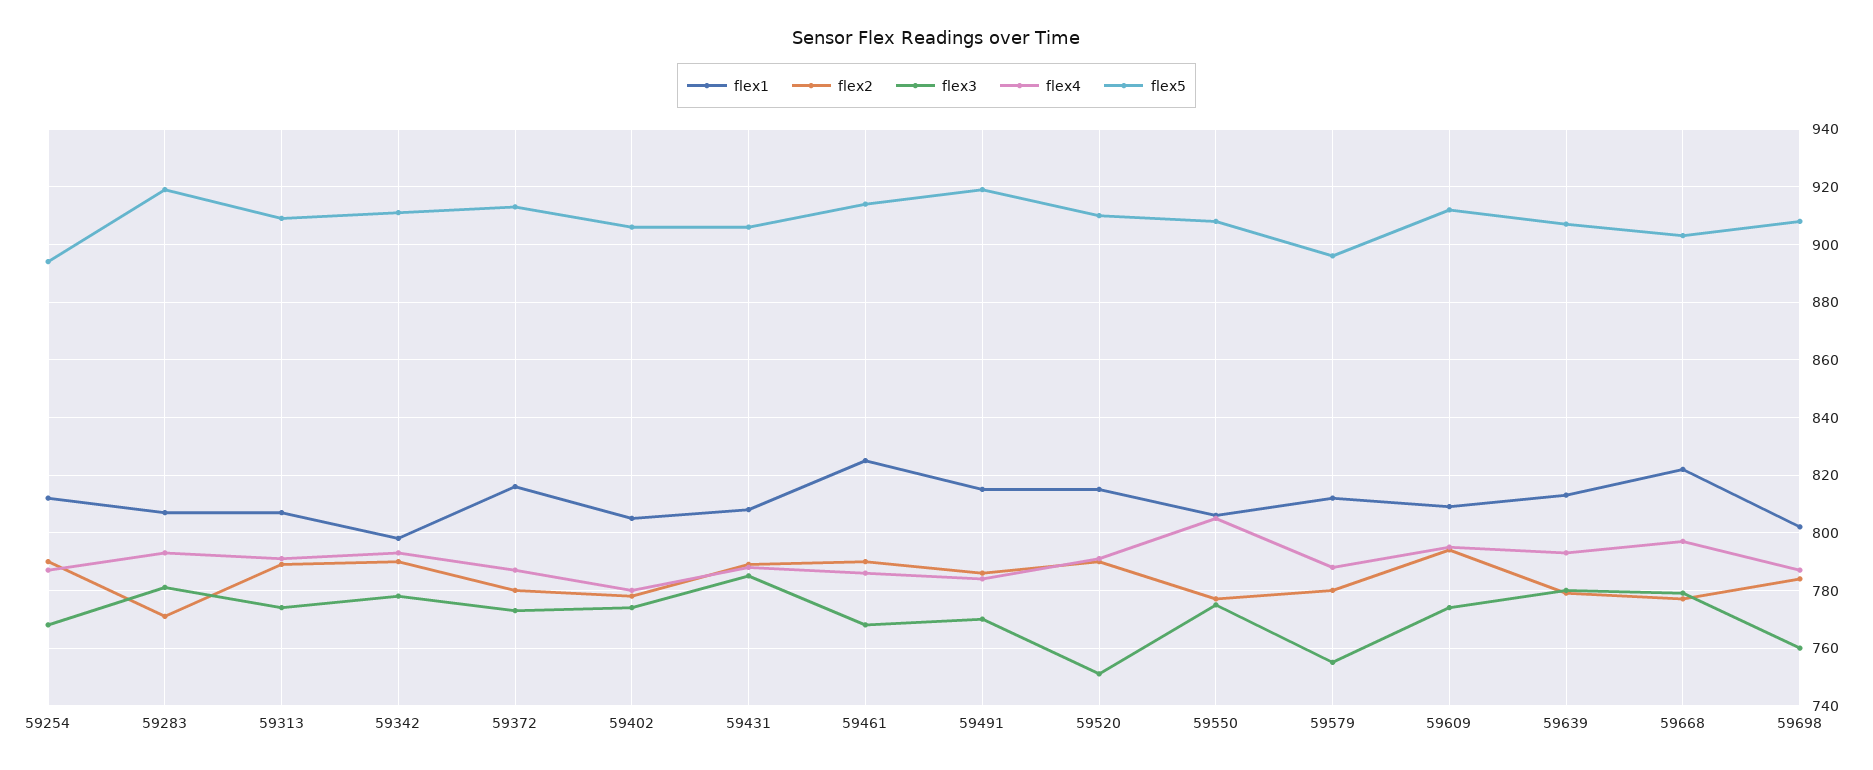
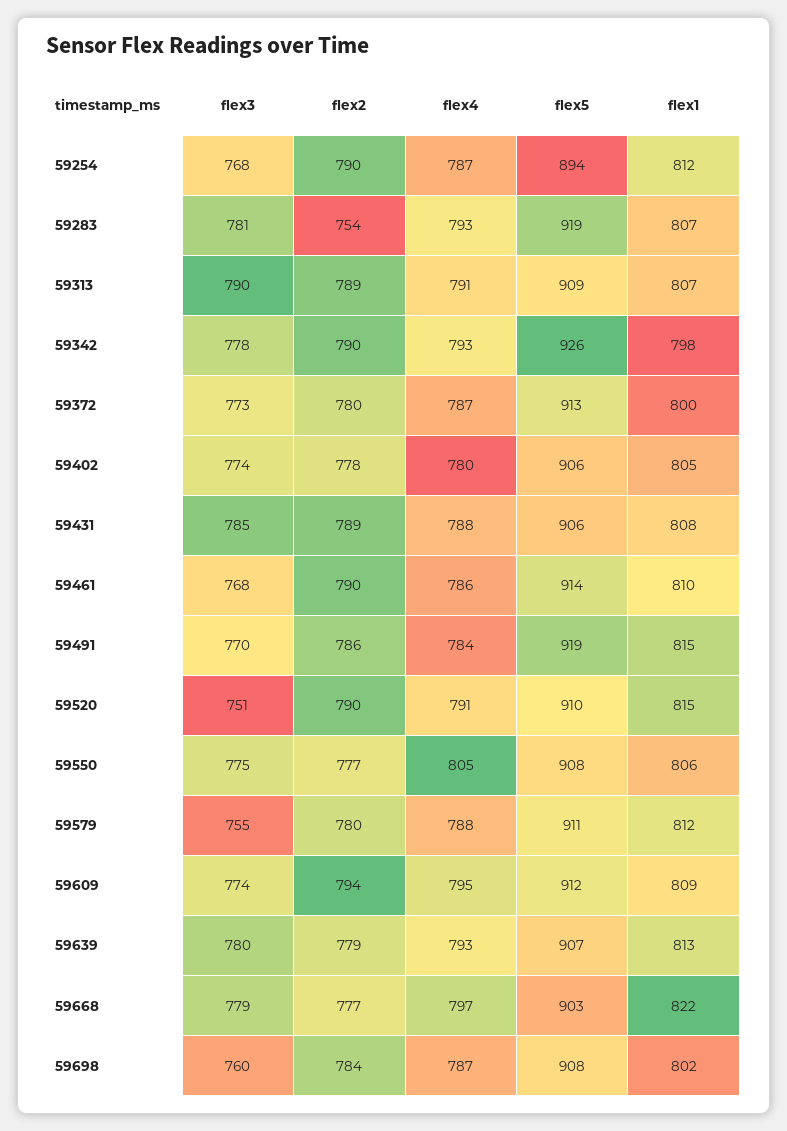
  {
    "flex1": {
      "59254": 812,
      "59283": 807,
      "59313": 807,
      "59342": 798,
-     "59372": 815,
+     "59372": 800,
      "59402": 805,
      "59431": 808,
-     "59461": 825,
+     "59461": 810,
      "59491": 815,
      "59520": 815,
      "59550": 806,
      "59579": 812,
      "59609": 809,
      "59639": 813,
      "59668": 822,
      "59698": 802
    },
    "flex2": {
      "59254": 790,
-     "59283": 770,
+     "59283": 754,
      "59313": 789,
      "59342": 790,
      "59372": 780,
      "59402": 778,
      "59431": 789,
      "59461": 790,
      "59491": 786,
      "59520": 790,
      "59550": 777,
      "59579": 780,
      "59609": 794,
      "59639": 779,
      "59668": 777,
      "59698": 784
    },
    "flex3": {
      "59254": 768,
      "59283": 781,
-     "59313": 775,
+     "59313": 790,
      "59342": 778,
      "59372": 773,
      "59402": 774,
      "59431": 785,
      "59461": 768,
      "59491": 770,
      "59520": 751,
      "59550": 775,
      "59579": 755,
      "59609": 774,
      "59639": 780,
      "59668": 779,
      "59698": 760
    },
    "flex4": {
      "59254": 787,
      "59283": 793,
      "59313": 791,
      "59342": 793,
      "59372": 787,
      "59402": 780,
      "59431": 788,
      "59461": 786,
      "59491": 784,
      "59520": 791,
      "59550": 805,
      "59579": 788,
      "59609": 795,
      "59639": 793,
      "59668": 797,
      "59698": 787
    },
    "flex5": {
      "59254": 894,
      "59283": 919,
      "59313": 909,
-     "59342": 910,
+     "59342": 926,
      "59372": 913,
      "59402": 906,
      "59431": 906,
      "59461": 914,
      "59491": 919,
      "59520": 910,
      "59550": 908,
-     "59579": 895,
+     "59579": 911,
      "59609": 912,
      "59639": 907,
      "59668": 903,
      "59698": 908
    }
  }

